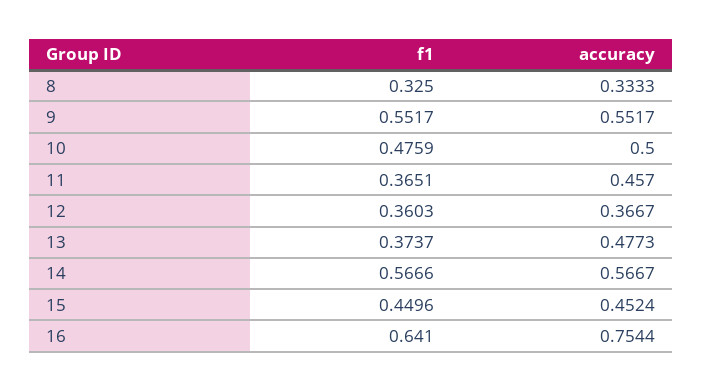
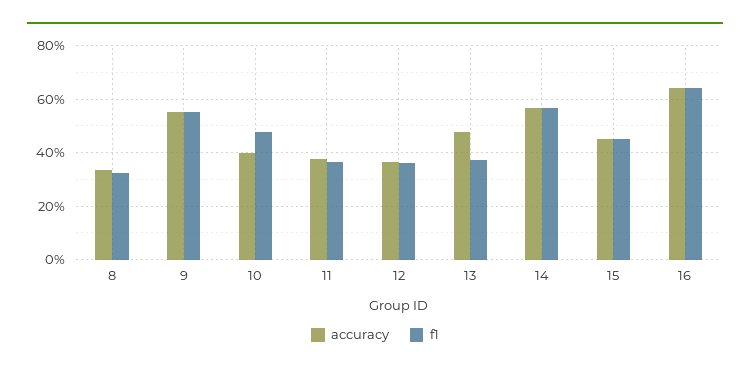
  {
    "f1": {
      "8": 0.325,
      "9": 0.5517,
      "10": 0.4759,
      "11": 0.3651,
      "12": 0.3603,
      "13": 0.3737,
      "14": 0.5666,
      "15": 0.4496,
      "16": 0.641
    },
    "accuracy": {
      "8": 0.3333,
      "9": 0.5517,
-     "10": 0.5,
+     "10": 0.4,
-     "11": 0.457,
+     "11": 0.375,
      "12": 0.3667,
      "13": 0.4773,
      "14": 0.5667,
      "15": 0.4524,
-     "16": 0.7544
+     "16": 0.65
    }
  }

